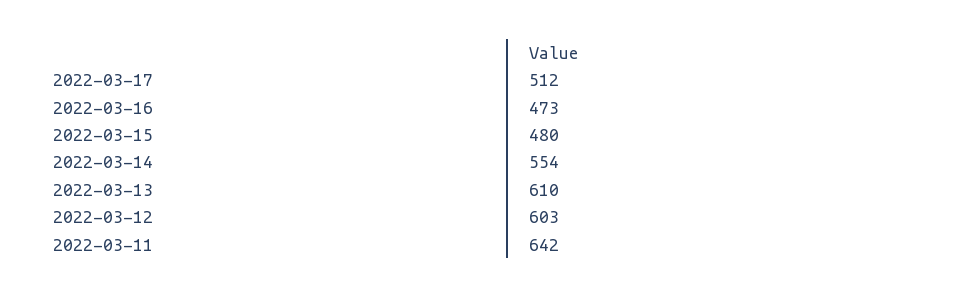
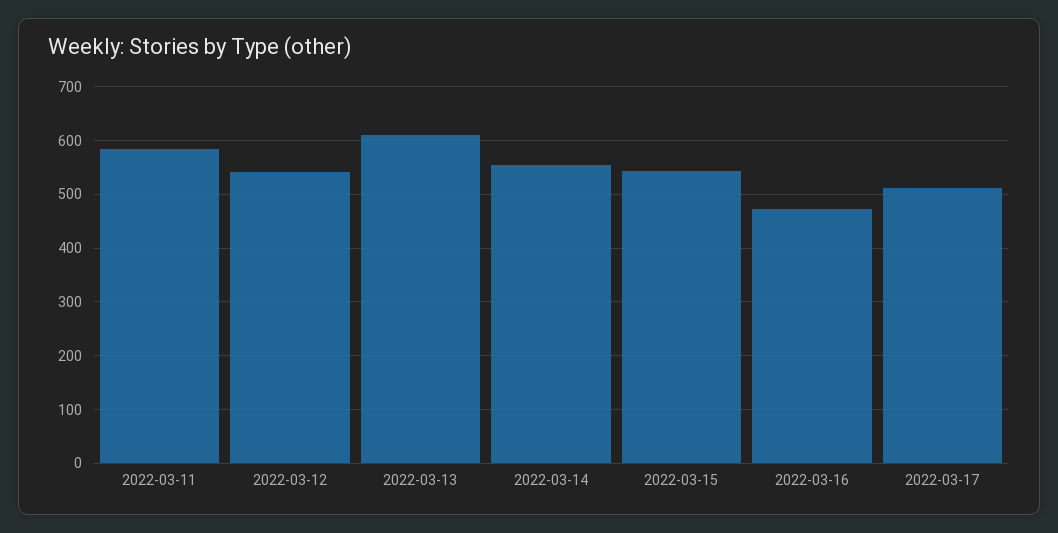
  {
    "2022-03-17": 512,
    "2022-03-16": 473,
-   "2022-03-15": 480,
+   "2022-03-15": 540,
    "2022-03-14": 554,
    "2022-03-13": 610,
-   "2022-03-12": 603,
+   "2022-03-12": 540,
-   "2022-03-11": 642
+   "2022-03-11": 580
  }

